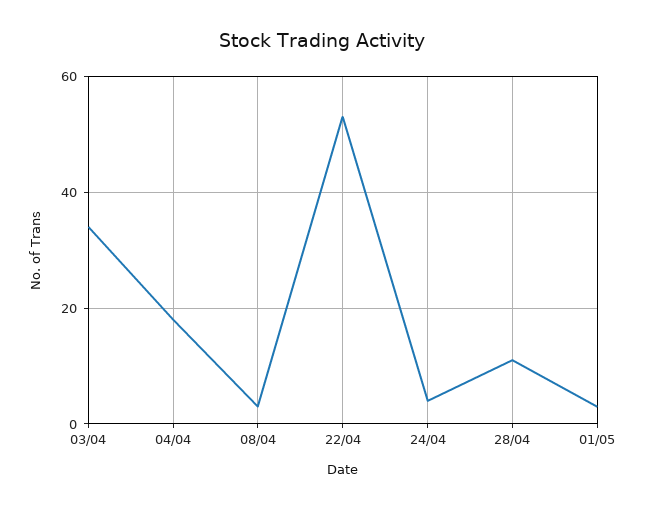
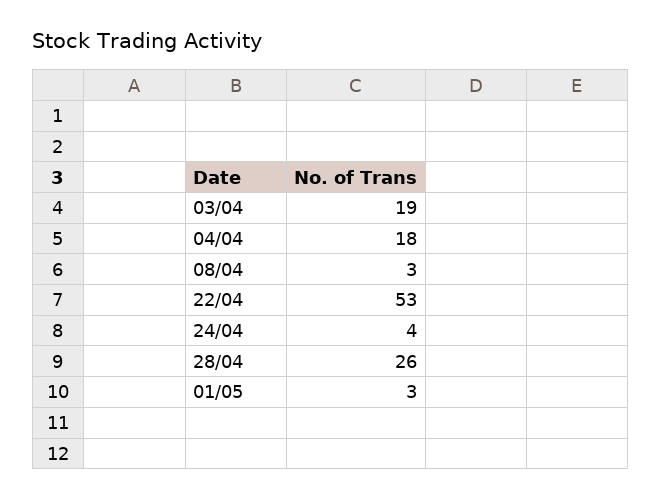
  {
-   "03/04": 35,
+   "03/04": 19,
    "04/04": 18,
    "08/04": 3,
    "22/04": 53,
    "24/04": 4,
-   "28/04": 10,
+   "28/04": 26,
    "01/05": 3
  }

